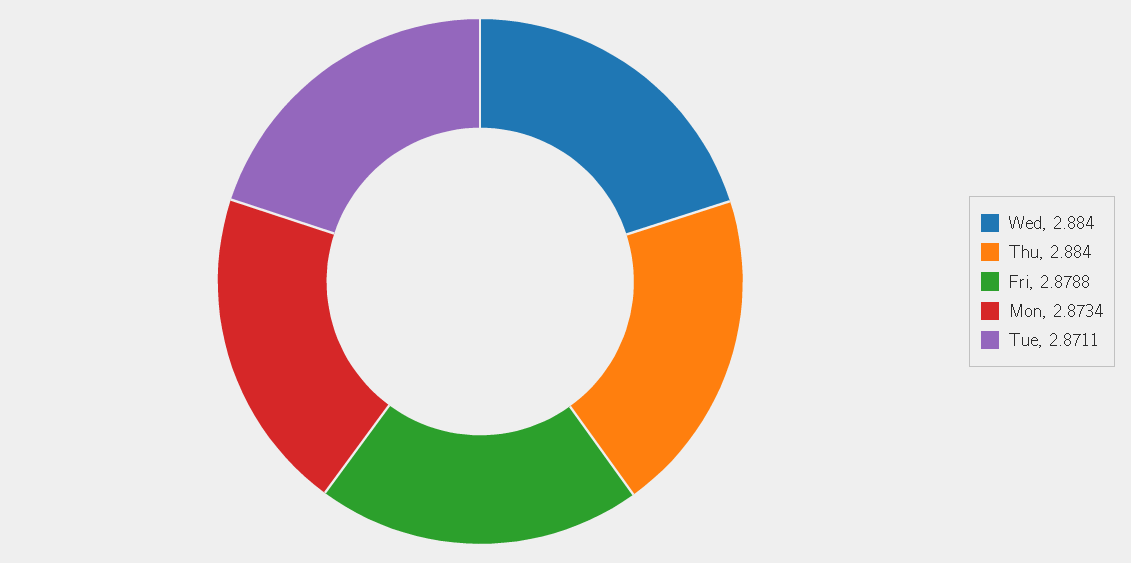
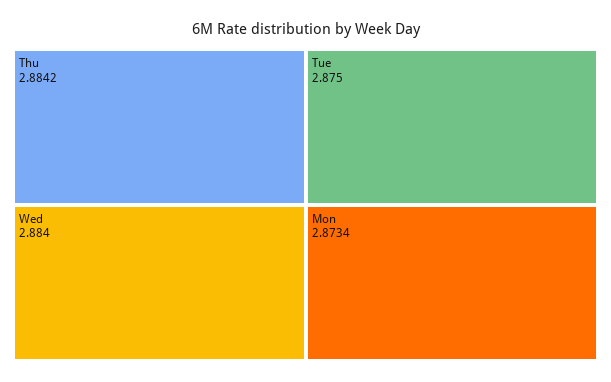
  {
    "Wed": 2.884,
-   "Thu": 2.884,
+   "Thu": 2.8842,
-   "Fri": 2.8788,
    "Mon": 2.8734,
-   "Tue": 2.8711
+   "Tue": 2.875
  }

